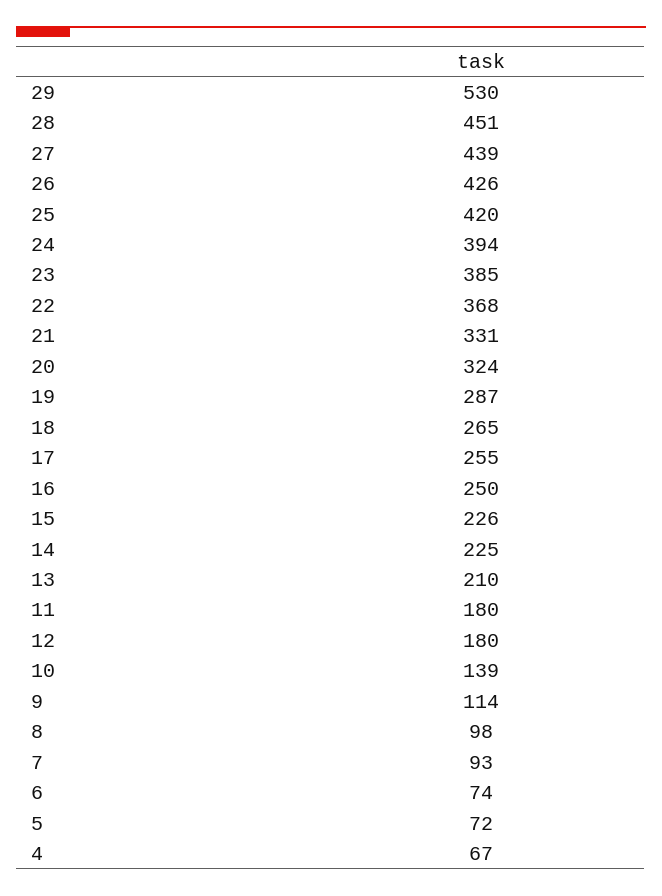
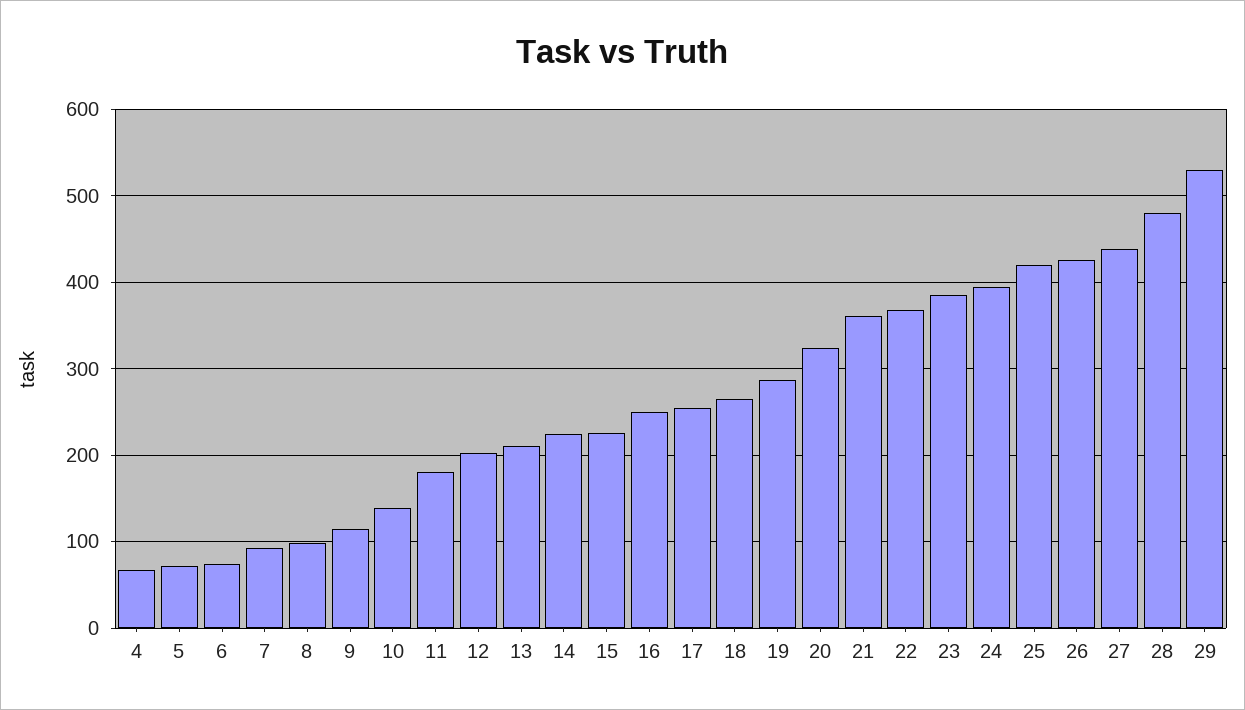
  {
    "29": 530,
-   "28": 451,
+   "28": 480,
    "27": 439,
    "26": 426,
    "25": 420,
    "24": 394,
    "23": 385,
    "22": 368,
-   "21": 331,
+   "21": 360,
    "20": 324,
    "19": 287,
    "18": 265,
    "17": 255,
    "16": 250,
    "15": 226,
    "14": 225,
    "13": 210,
    "11": 180,
-   "12": 180,
+   "12": 200,
    "10": 139,
    "9": 114,
    "8": 98,
    "7": 93,
    "6": 74,
    "5": 72,
    "4": 67
  }

